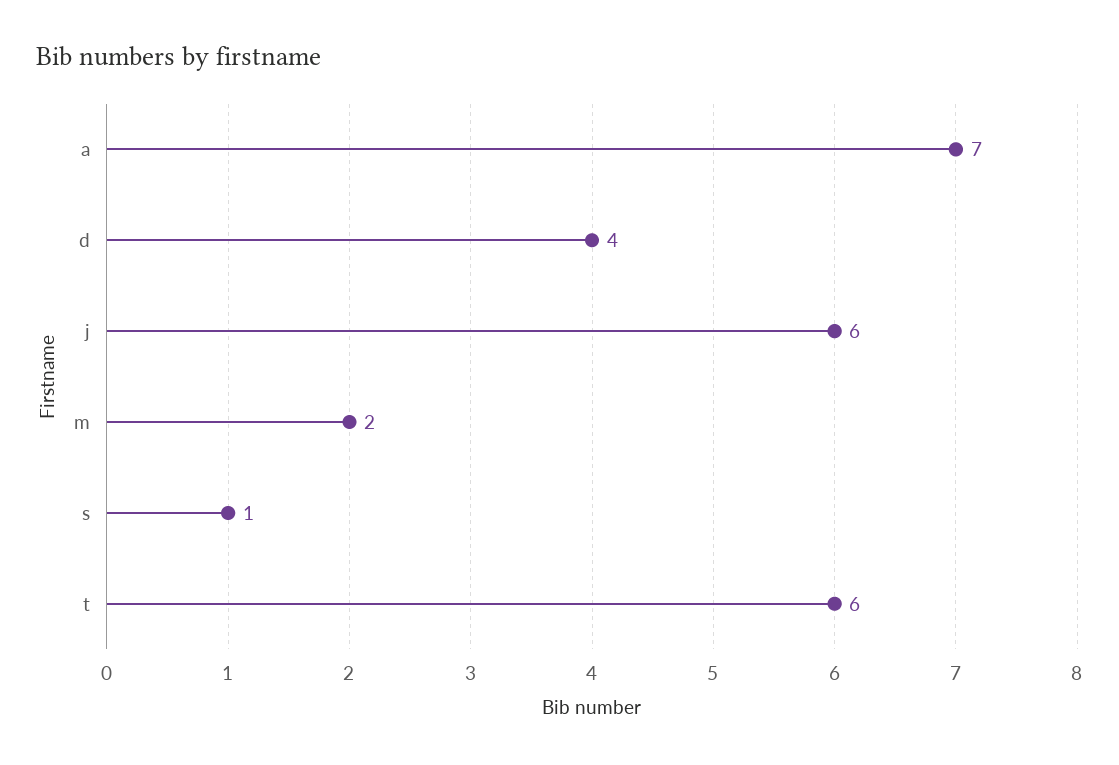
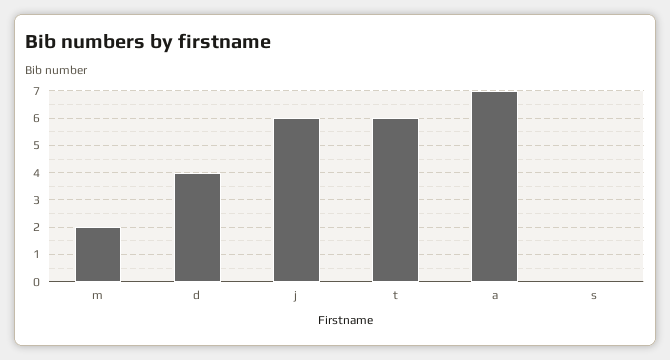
  {
    "a": 7,
    "d": 4,
    "j": 6,
    "m": 2,
-   "s": 1,
+   "s": 0,
    "t": 6
  }

